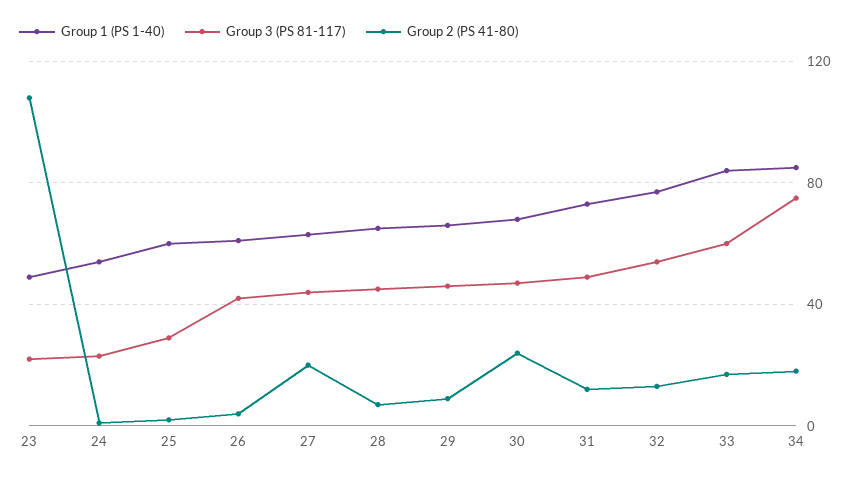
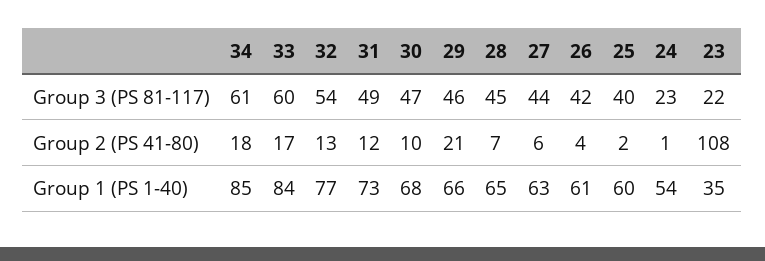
  {
    "Group 1 (PS 1-40)": {
-     "23": 50,
+     "23": 35,
      "24": 54,
      "25": 60,
      "26": 61,
      "27": 63,
      "28": 65,
      "29": 66,
      "30": 68,
      "31": 73,
      "32": 77,
      "33": 84,
      "34": 85
    },
    "Group 3 (PS 81-117)": {
      "23": 22,
      "24": 23,
-     "25": 30,
+     "25": 40,
      "26": 42,
      "27": 44,
      "28": 45,
      "29": 46,
      "30": 47,
      "31": 49,
      "32": 54,
      "33": 60,
-     "34": 75
+     "34": 61
    },
    "Group 2 (PS 41-80)": {
      "23": 108,
      "24": 1,
      "25": 2,
      "26": 4,
-     "27": 20,
+     "27": 6,
      "28": 7,
-     "29": 10,
+     "29": 21,
-     "30": 25,
+     "30": 10,
      "31": 12,
      "32": 13,
      "33": 17,
      "34": 18
    }
  }

